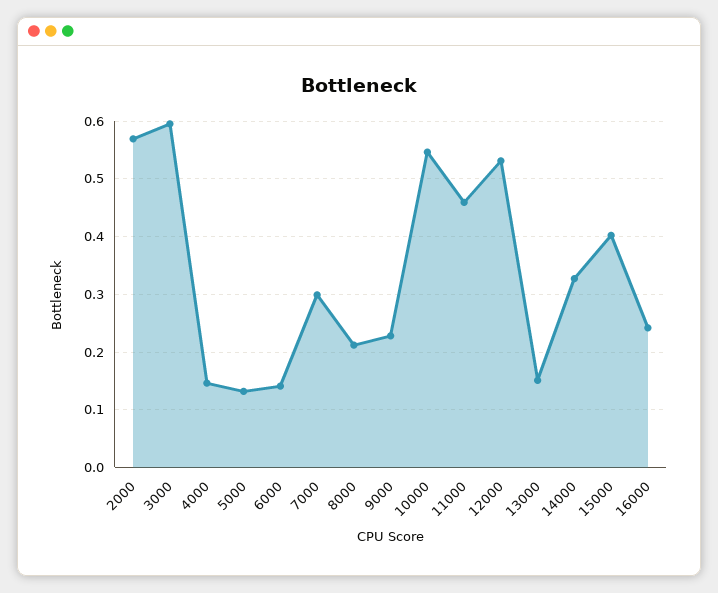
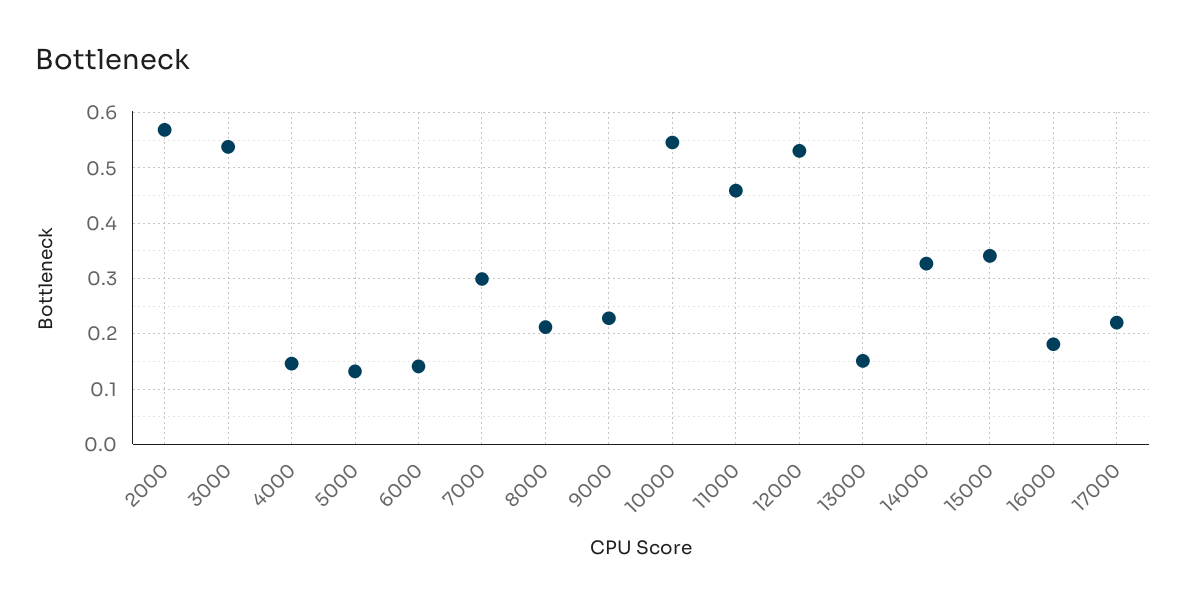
  {
    "2000": 0.56,
-   "3000": 0.6,
+   "3000": 0.54,
    "4000": 0.14,
    "5000": 0.14,
    "6000": 0.14,
    "7000": 0.3,
    "8000": 0.22,
    "9000": 0.22,
    "10000": 0.54,
    "11000": 0.46,
    "12000": 0.54,
    "13000": 0.16,
    "14000": 0.32,
-   "15000": 0.4,
+   "15000": 0.34,
-   "16000": 0.24
+   "16000": 0.18,
+   "17000": 0.22
  }

